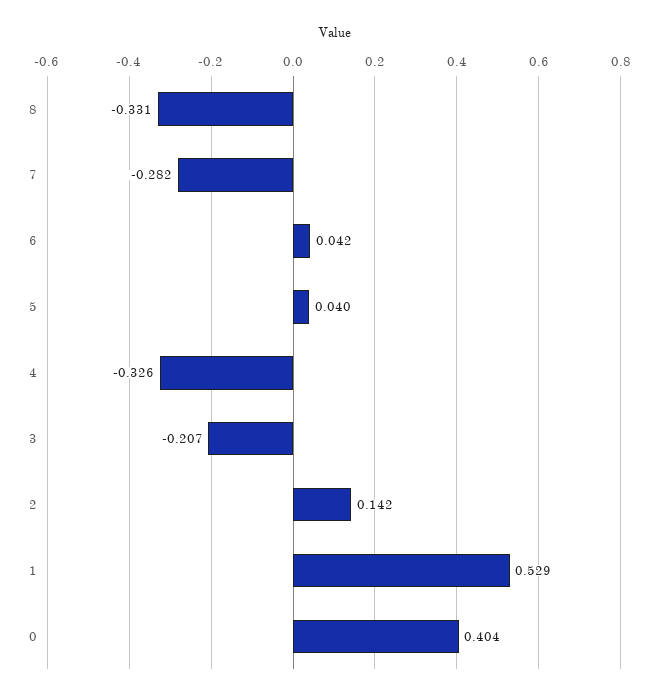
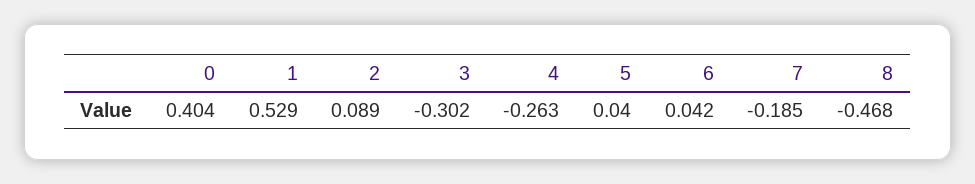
  {
-   "8": -0.331,
+   "8": -0.468,
-   "7": -0.282,
+   "7": -0.185,
    "6": 0.042,
    "5": 0.04,
-   "4": -0.326,
+   "4": -0.263,
-   "3": -0.207,
+   "3": -0.302,
-   "2": 0.142,
+   "2": 0.089,
    "1": 0.529,
    "0": 0.404
  }

